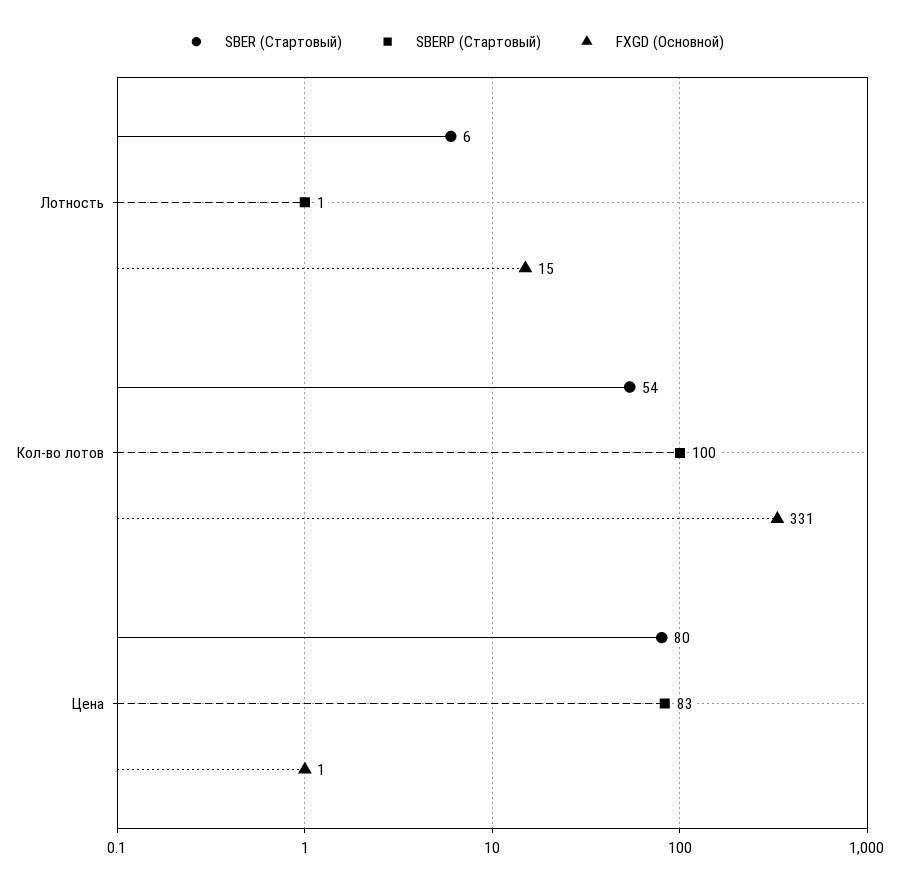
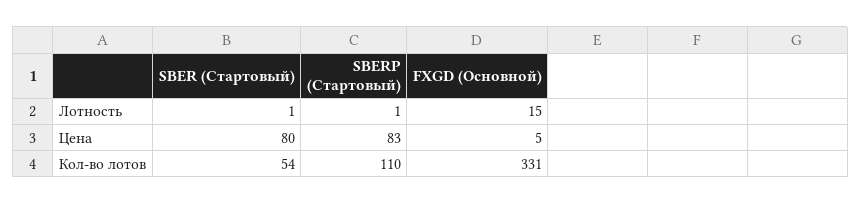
  {
    "SBER (Стартовый)": {
-     "Лотность": 6,
+     "Лотность": 1,
      "Кол-во лотов": 54,
      "Цена": 80
    },
    "SBERP (Стартовый)": {
      "Лотность": 1,
-     "Кол-во лотов": 100,
+     "Кол-во лотов": 110,
      "Цена": 83
    },
    "FXGD (Основной)": {
      "Лотность": 15,
      "Кол-во лотов": 331,
-     "Цена": 1
+     "Цена": 5
    }
  }

